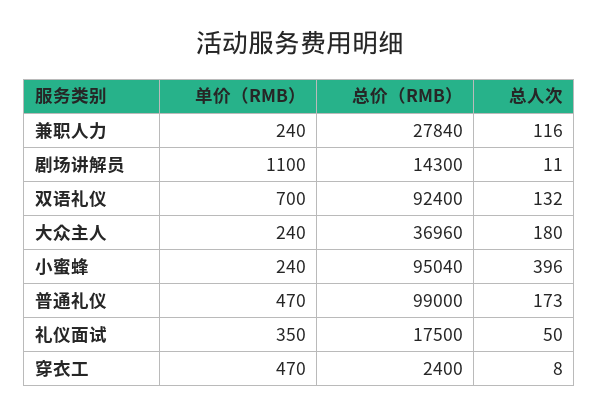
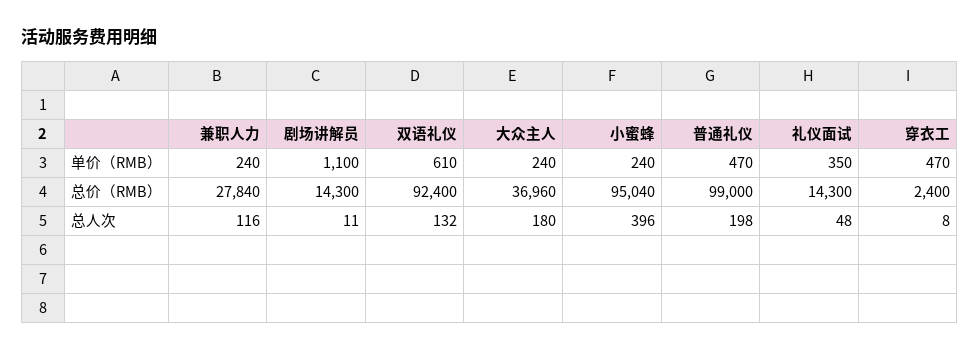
  {
    "单价（RMB）": {
      "兼职人力": 240,
      "剧场讲解员": 1100,
-     "双语礼仪": 700,
+     "双语礼仪": 610,
      "大众主人": 240,
      "小蜜蜂": 240,
      "普通礼仪": 470,
      "礼仪面试": 350,
      "穿衣工": 470
    },
    "总价（RMB）": {
      "兼职人力": 27840,
      "剧场讲解员": 14300,
      "双语礼仪": 92400,
      "大众主人": 36960,
      "小蜜蜂": 95040,
      "普通礼仪": 99000,
-     "礼仪面试": 17500,
+     "礼仪面试": 14300,
      "穿衣工": 2400
    },
    "总人次": {
      "兼职人力": 116,
      "剧场讲解员": 11,
      "双语礼仪": 132,
      "大众主人": 180,
      "小蜜蜂": 396,
-     "普通礼仪": 173,
+     "普通礼仪": 198,
-     "礼仪面试": 50,
+     "礼仪面试": 48,
      "穿衣工": 8
    }
  }

